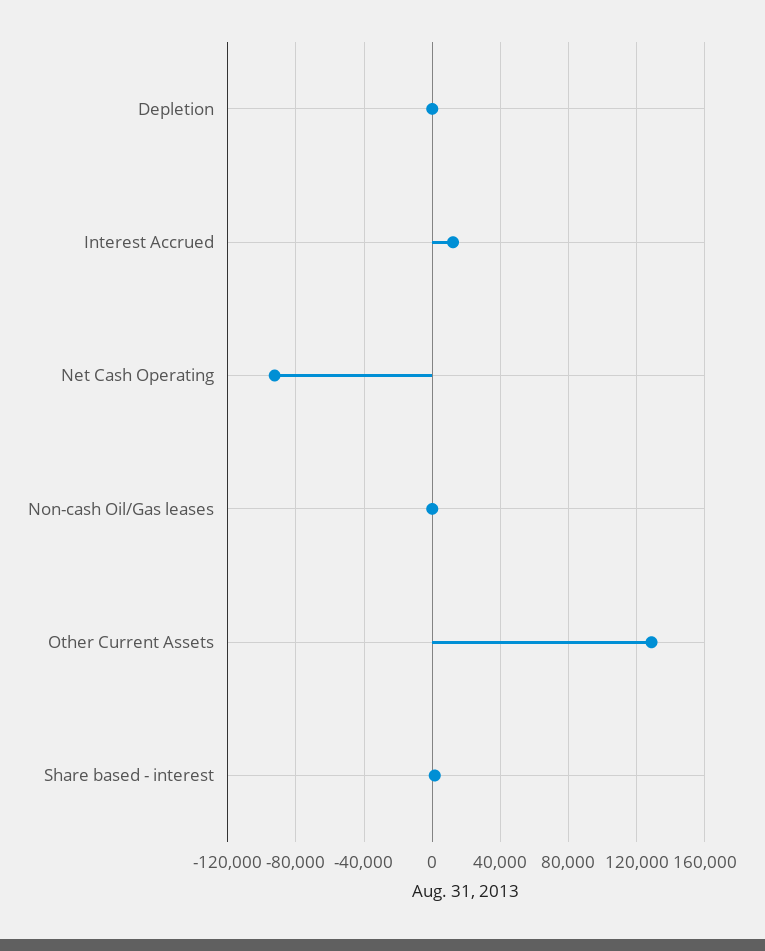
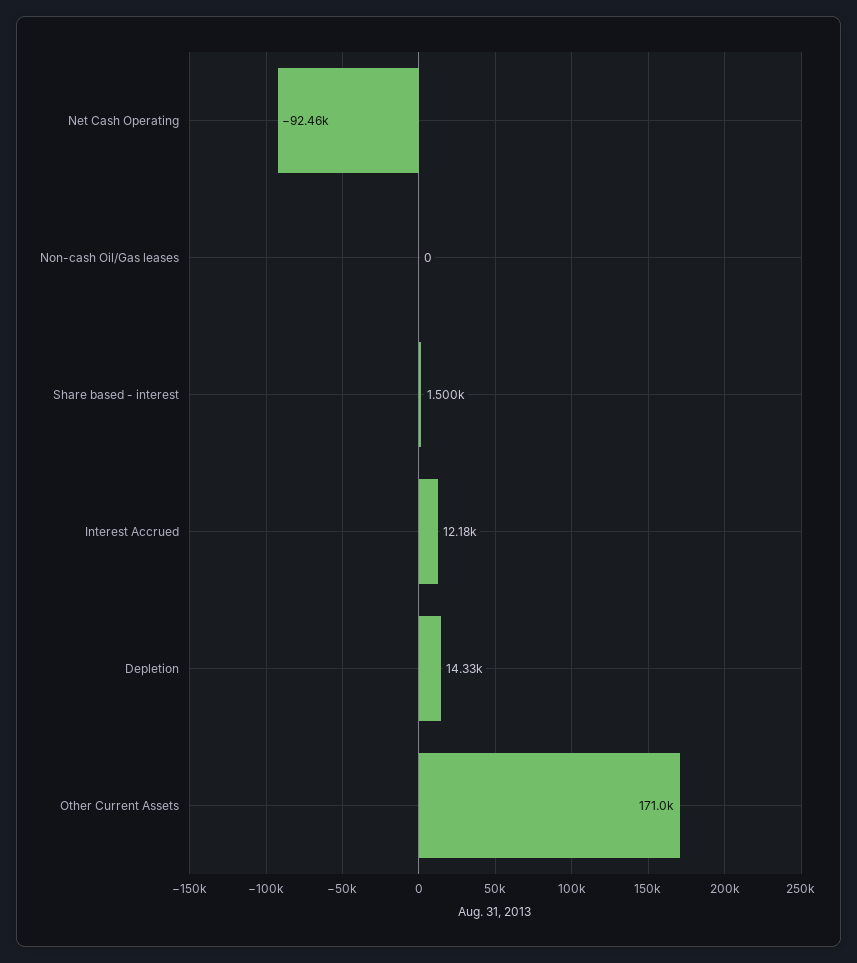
  {
-   "Depletion": 0,
+   "Depletion": 14330,
    "Interest Accrued": 12180,
    "Net Cash Operating": -92460,
    "Non-cash Oil/Gas leases": 0,
-   "Other Current Assets": 130000,
+   "Other Current Assets": 171000,
    "Share based - interest": 1500
  }

